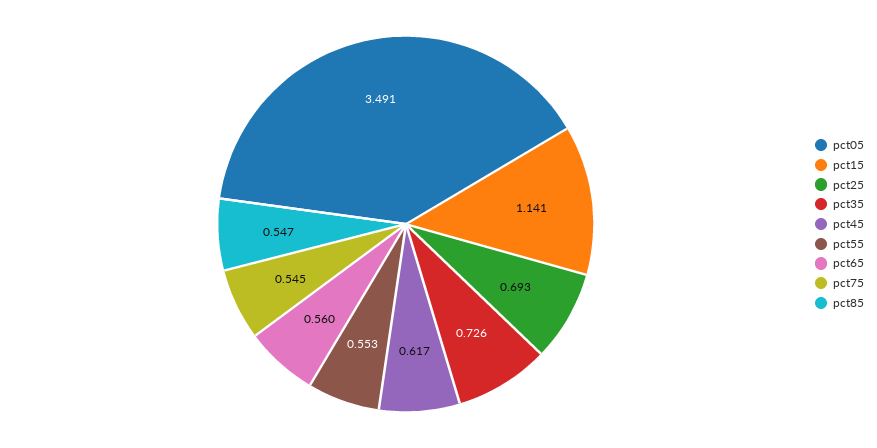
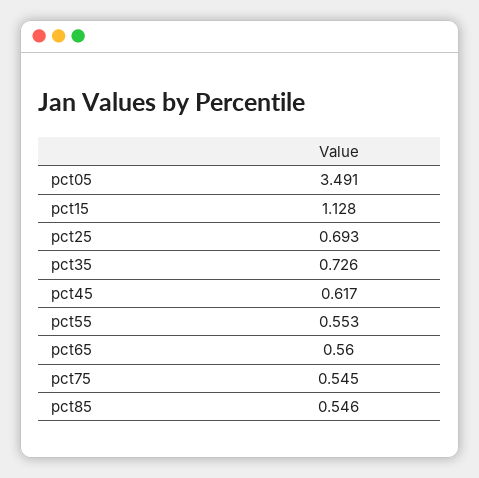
  {
    "pct05": 3.491,
-   "pct15": 1.141,
+   "pct15": 1.128,
    "pct25": 0.693,
    "pct35": 0.726,
    "pct45": 0.617,
    "pct55": 0.553,
    "pct65": 0.56,
    "pct75": 0.545,
-   "pct85": 0.547
+   "pct85": 0.546
  }

